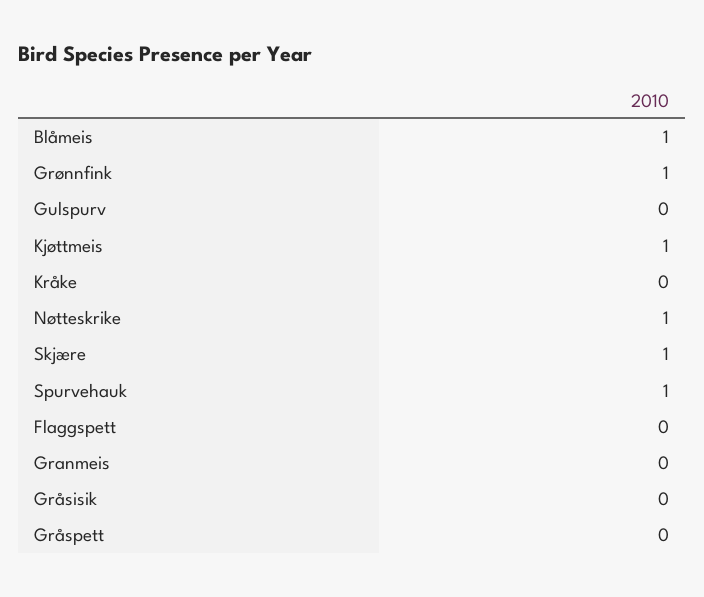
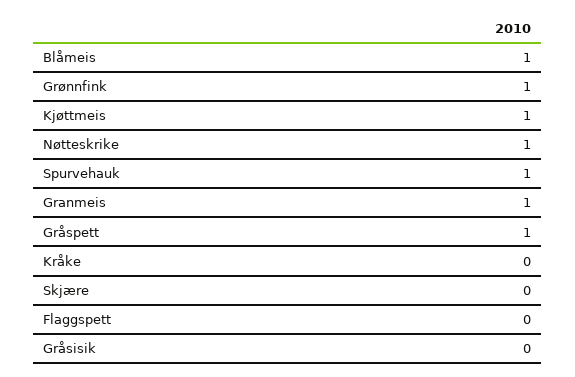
  {
    "Blåmeis": 1,
    "Grønnfink": 1,
-   "Gulspurv": 0,
    "Kjøttmeis": 1,
    "Kråke": 0,
    "Nøtteskrike": 1,
-   "Skjære": 1,
+   "Skjære": 0,
    "Spurvehauk": 1,
    "Flaggspett": 0,
-   "Granmeis": 0,
+   "Granmeis": 1,
    "Gråsisik": 0,
-   "Gråspett": 0
+   "Gråspett": 1
  }

